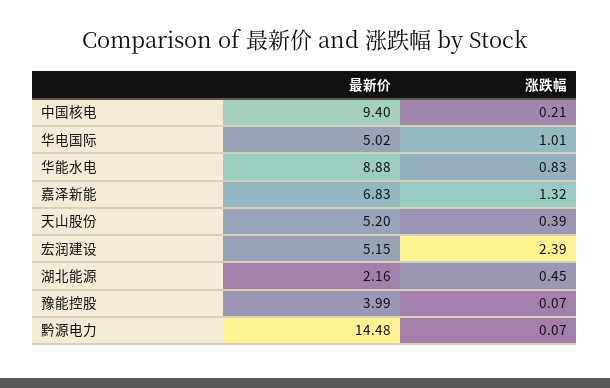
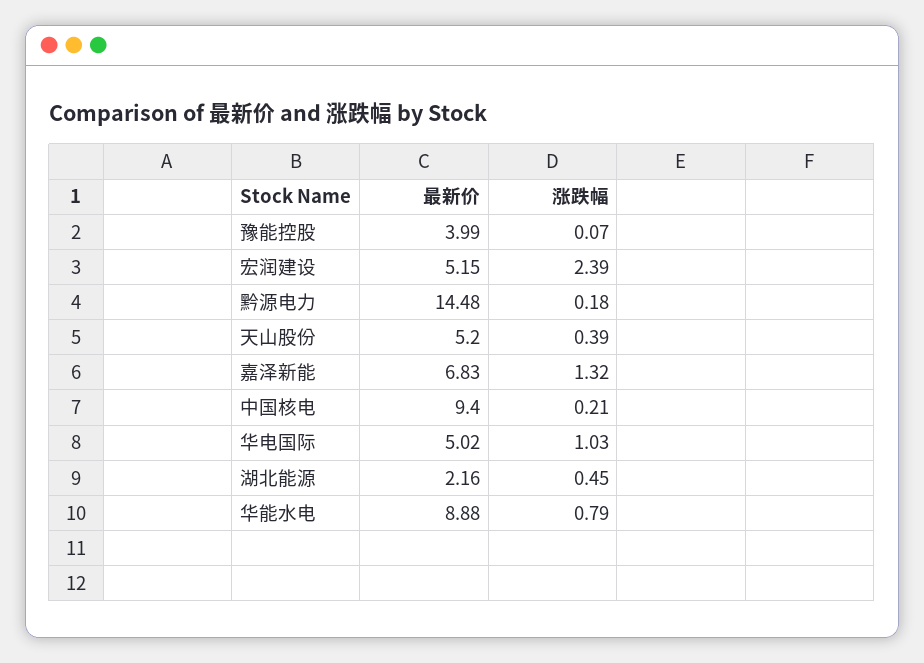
  {
    "最新价": {
      "中国核电": 9.4,
      "华电国际": 5.02,
      "华能水电": 8.88,
      "嘉泽新能": 6.83,
      "天山股份": 5.2,
      "宏润建设": 5.15,
      "湖北能源": 2.16,
      "豫能控股": 3.99,
      "黔源电力": 14.48
    },
    "涨跌幅": {
      "中国核电": 0.21,
-     "华电国际": 1.01,
+     "华电国际": 1.03,
-     "华能水电": 0.83,
+     "华能水电": 0.79,
      "嘉泽新能": 1.32,
      "天山股份": 0.39,
      "宏润建设": 2.39,
      "湖北能源": 0.45,
      "豫能控股": 0.07,
-     "黔源电力": 0.07
+     "黔源电力": 0.18
    }
  }

